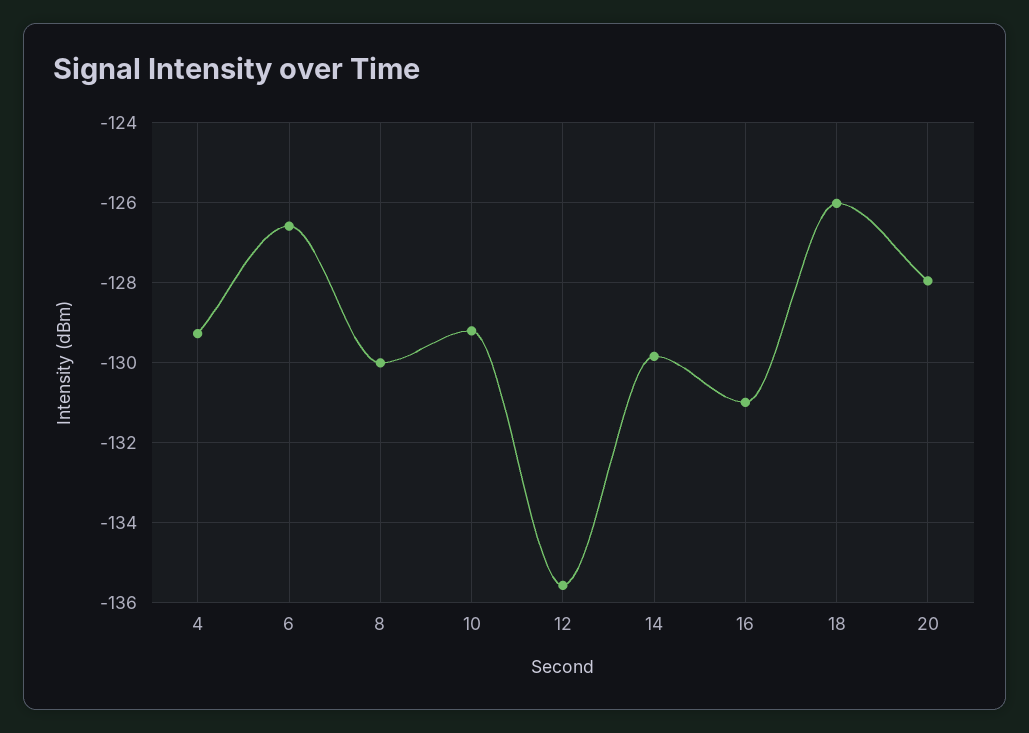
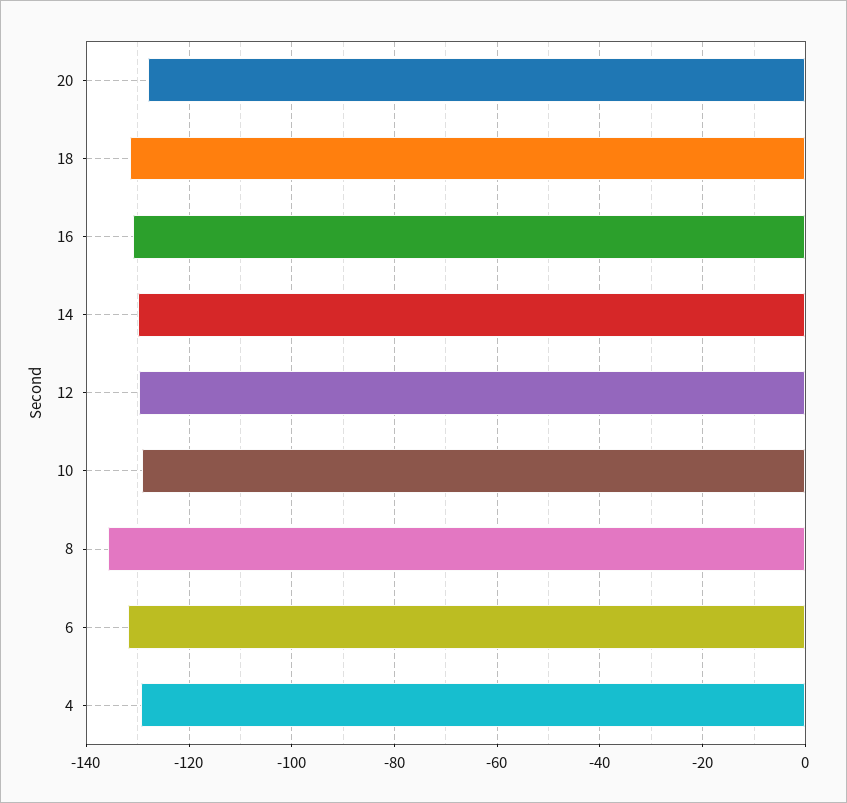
  {
    "4": -129.2,
-   "6": -126.6,
+   "6": -132,
-   "8": -130,
+   "8": -136,
    "10": -129.2,
-   "12": -135.6,
+   "12": -130,
    "14": -129.8,
    "16": -131,
-   "18": -126,
+   "18": -132,
    "20": -128
  }

